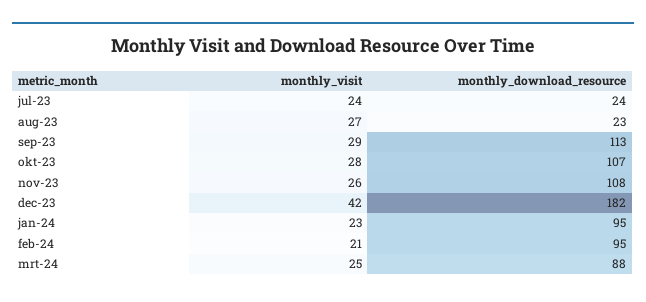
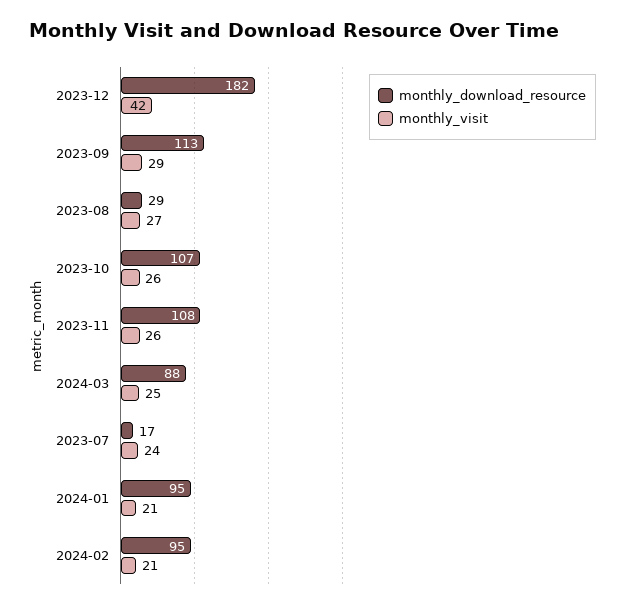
  {
    "monthly_visit": {
      "jul-23": 24,
      "aug-23": 27,
      "sep-23": 29,
-     "okt-23": 28,
+     "okt-23": 26,
      "nov-23": 26,
      "dec-23": 42,
-     "jan-24": 23,
+     "jan-24": 21,
      "feb-24": 21,
      "mrt-24": 25
    },
    "monthly_download_resource": {
-     "jul-23": 24,
+     "jul-23": 17,
-     "aug-23": 23,
+     "aug-23": 29,
      "sep-23": 113,
      "okt-23": 107,
      "nov-23": 108,
      "dec-23": 182,
      "jan-24": 95,
      "feb-24": 95,
      "mrt-24": 88
    }
  }

